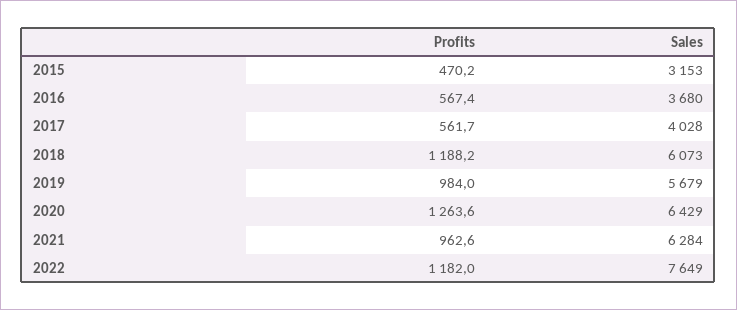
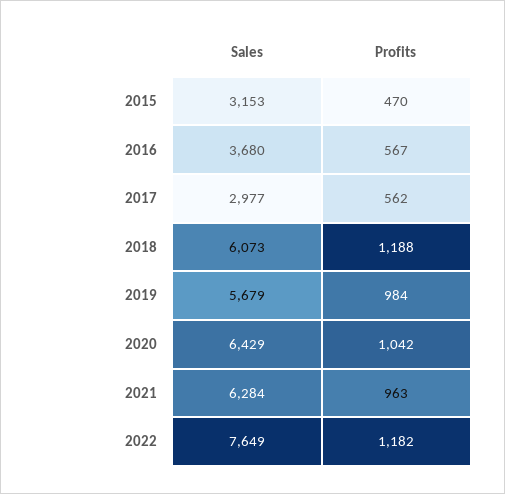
  {
    "Profits": {
      "2015": 470.2,
      "2016": 567.4,
      "2017": 561.7,
      "2018": 1188.2,
      "2019": 984,
-     "2020": 1263.6,
+     "2020": 1042,
      "2021": 962.6,
      "2022": 1182
    },
    "Sales": {
      "2015": 3153,
      "2016": 3680,
-     "2017": 4028,
+     "2017": 2977,
      "2018": 6073,
      "2019": 5679,
      "2020": 6429,
      "2021": 6284,
      "2022": 7649
    }
  }

